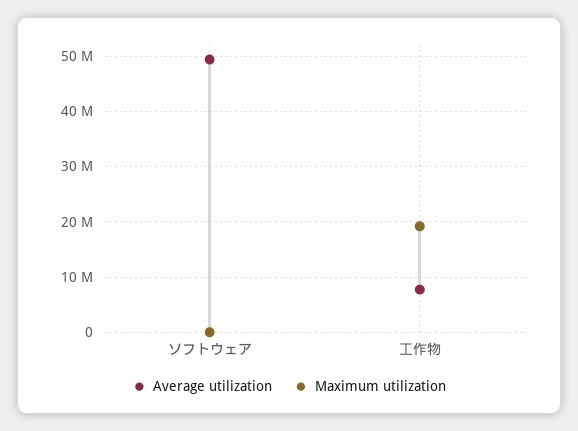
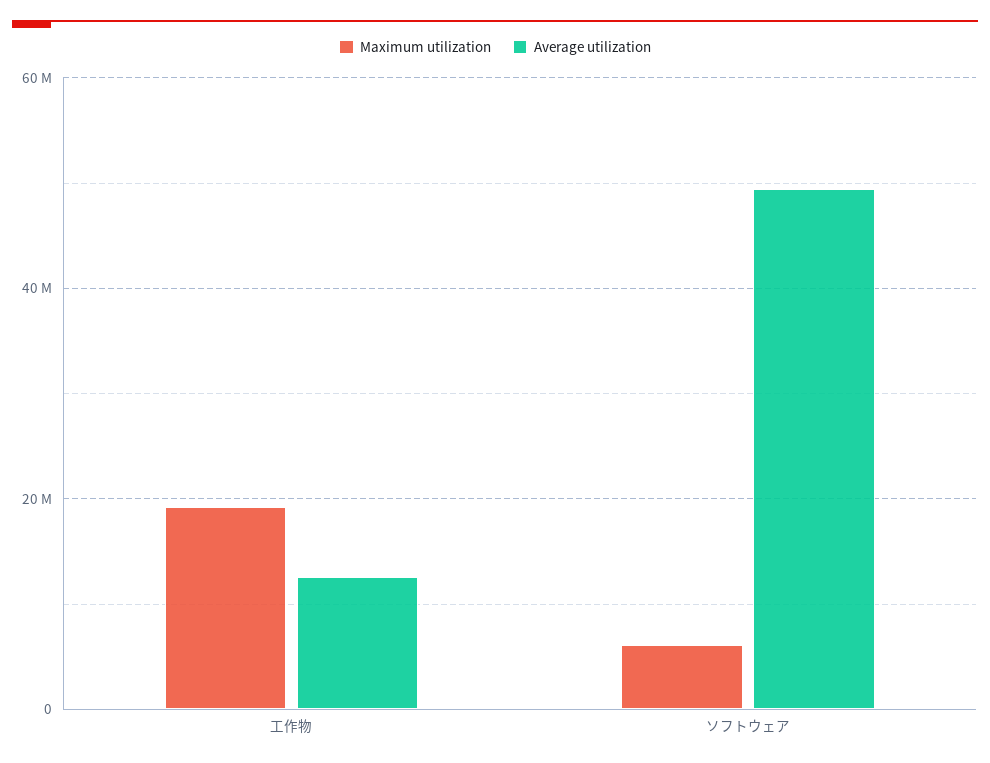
  {
    "Average utilization": {
      "ソフトウェア": 50000000,
-     "工作物": 8000000
+     "工作物": 12000000
    },
    "Maximum utilization": {
-     "ソフトウェア": 0,
+     "ソフトウェア": 6000000,
      "工作物": 20000000
    }
  }

